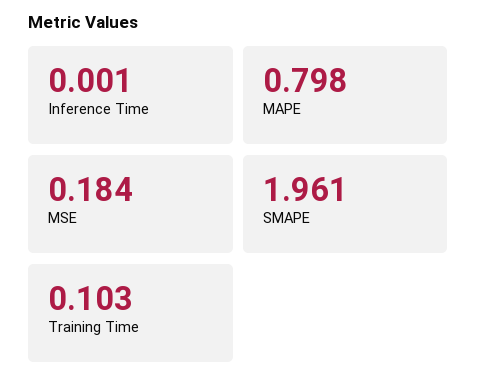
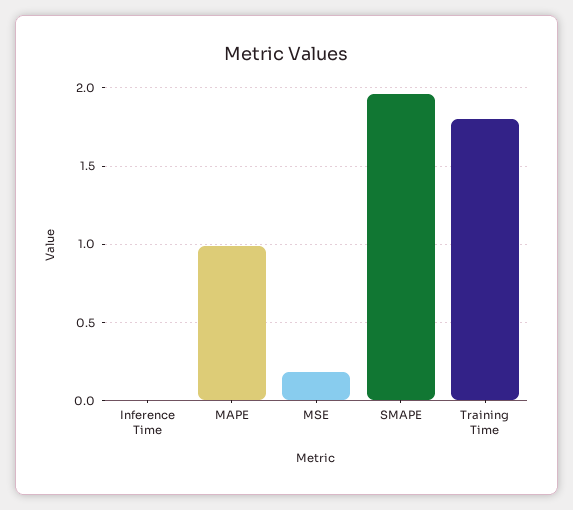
  {
    "Inference Time": 0.001,
-   "MAPE": 0.798,
+   "MAPE": 1,
    "MSE": 0.184,
    "SMAPE": 1.961,
-   "Training Time": 0.103
+   "Training Time": 1.8
  }

